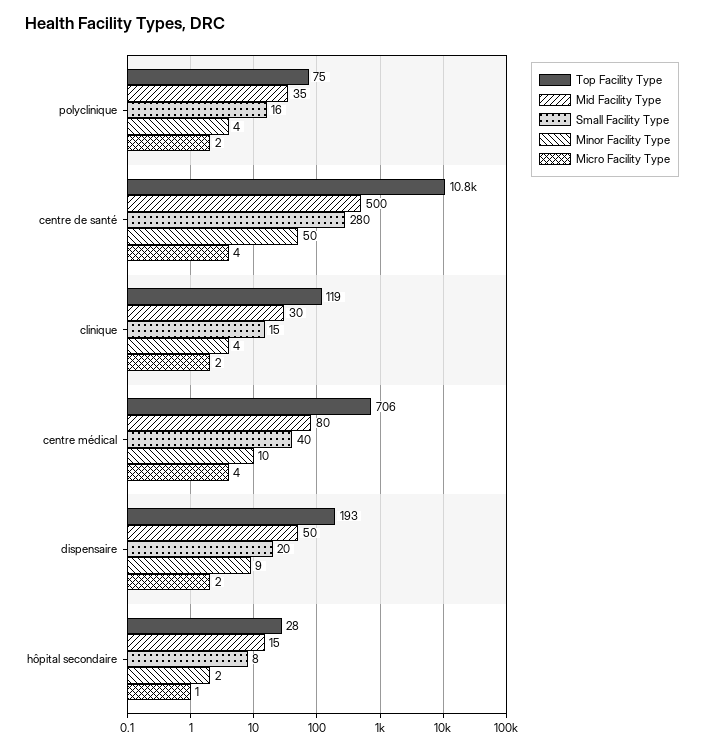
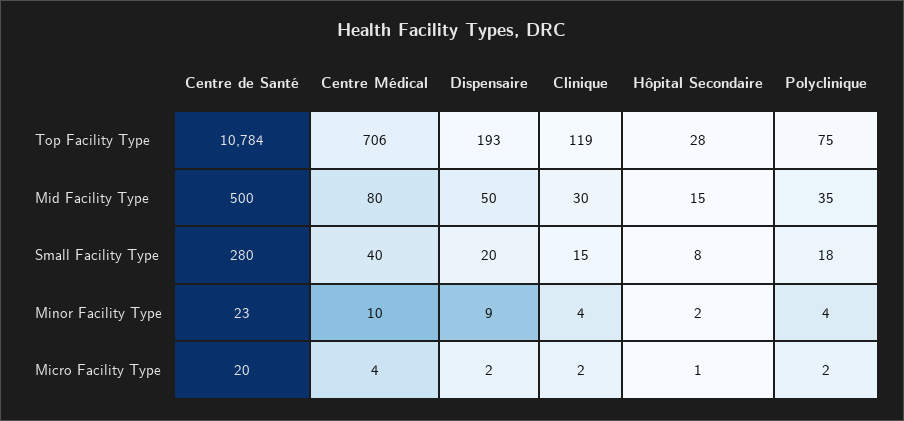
  {
    "Top Facility Type": {
      "polyclinique": 75,
      "centre de santé": 10784,
      "clinique": 119,
      "centre médical": 706,
      "dispensaire": 193,
      "hôpital secondaire": 28
    },
    "Mid Facility Type": {
      "polyclinique": 35,
      "centre de santé": 500,
      "clinique": 30,
      "centre médical": 80,
      "dispensaire": 50,
      "hôpital secondaire": 15
    },
    "Small Facility Type": {
-     "polyclinique": 16,
+     "polyclinique": 18,
      "centre de santé": 280,
      "clinique": 15,
      "centre médical": 40,
      "dispensaire": 20,
      "hôpital secondaire": 8
    },
    "Minor Facility Type": {
      "polyclinique": 4,
-     "centre de santé": 50,
+     "centre de santé": 23,
      "clinique": 4,
      "centre médical": 10,
      "dispensaire": 9,
      "hôpital secondaire": 2
    },
    "Micro Facility Type": {
      "polyclinique": 2,
-     "centre de santé": 4,
+     "centre de santé": 20,
      "clinique": 2,
      "centre médical": 4,
      "dispensaire": 2,
      "hôpital secondaire": 1
    }
  }

